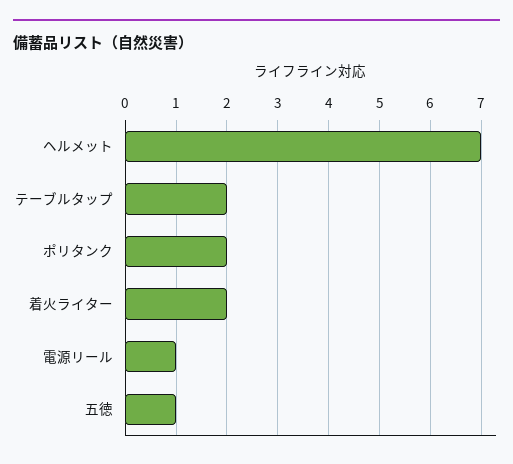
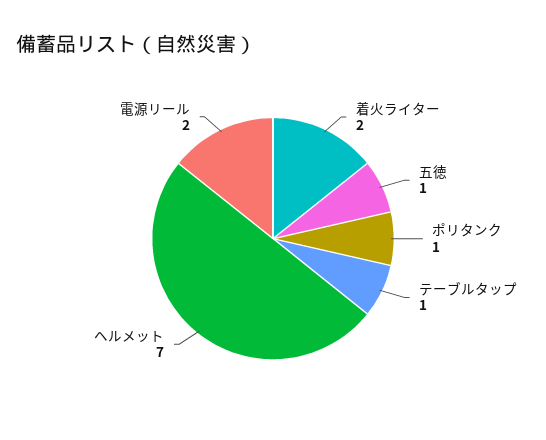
  {
    "ヘルメット": 7,
-   "テーブルタップ": 2,
+   "テーブルタップ": 1,
-   "ポリタンク": 2,
+   "ポリタンク": 1,
    "着火ライター": 2,
-   "電源リール": 1,
+   "電源リール": 2,
    "五徳": 1
  }

